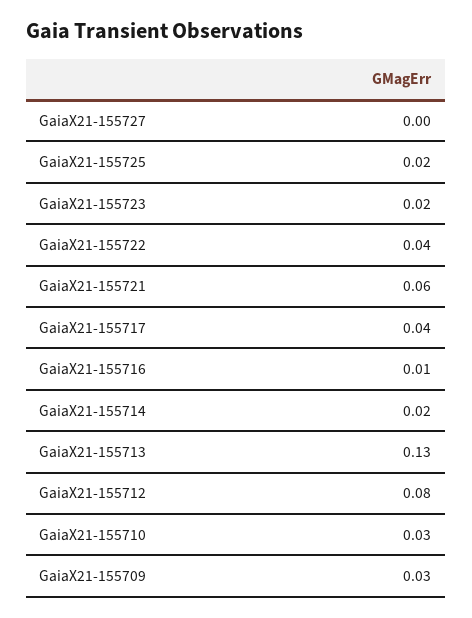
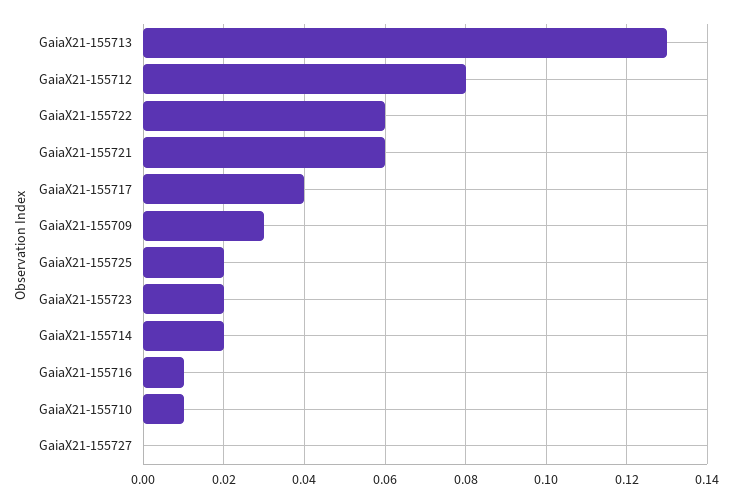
  {
    "GaiaX21-155727": 0,
    "GaiaX21-155725": 0.02,
    "GaiaX21-155723": 0.02,
-   "GaiaX21-155722": 0.04,
+   "GaiaX21-155722": 0.06,
    "GaiaX21-155721": 0.06,
    "GaiaX21-155717": 0.04,
    "GaiaX21-155716": 0.01,
    "GaiaX21-155714": 0.02,
    "GaiaX21-155713": 0.13,
    "GaiaX21-155712": 0.08,
-   "GaiaX21-155710": 0.03,
+   "GaiaX21-155710": 0.01,
    "GaiaX21-155709": 0.03
  }

